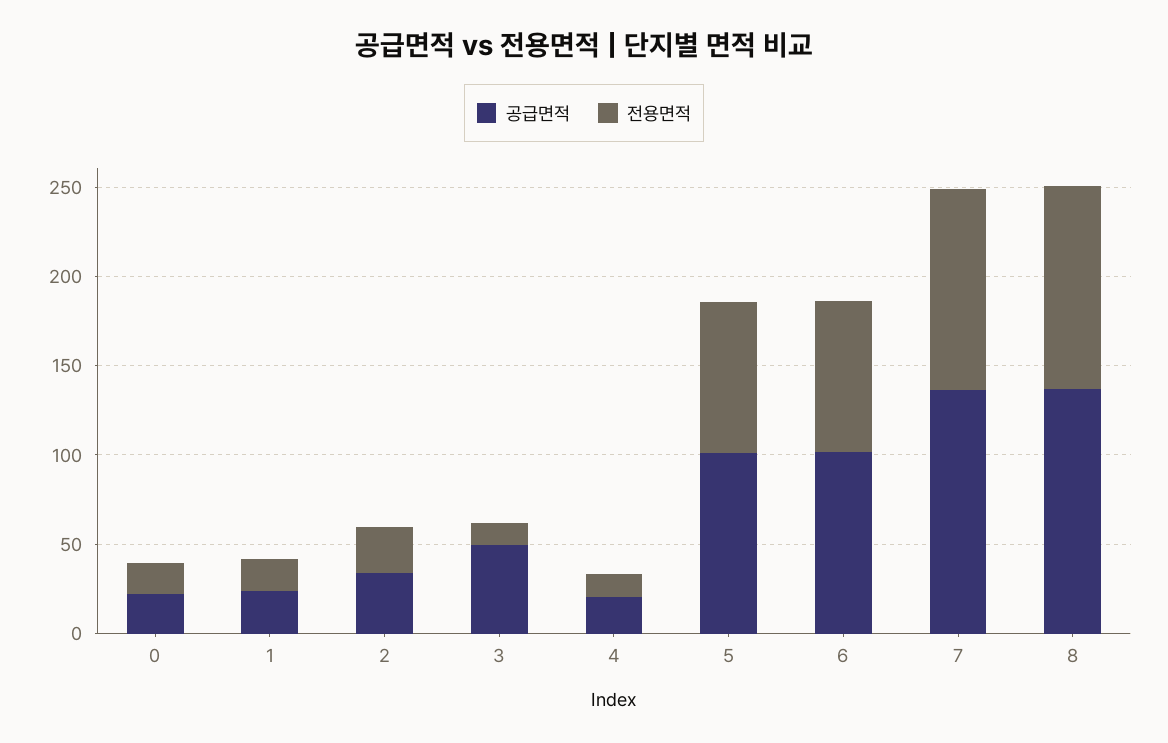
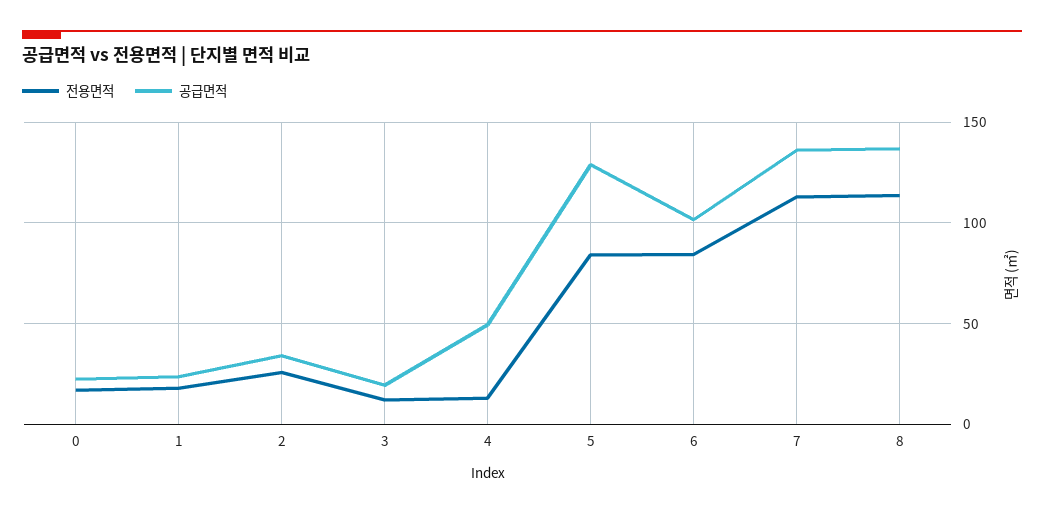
  {
    "공급면적": {
      "0": 20,
      "1": 25,
      "2": 35,
-     "3": 50,
+     "3": 20,
-     "4": 20,
+     "4": 50,
-     "5": 100,
+     "5": 130,
      "6": 100,
      "7": 135,
      "8": 135
    },
    "전용면적": {
      "0": 15,
      "1": 20,
      "2": 25,
      "3": 10,
      "4": 15,
      "5": 85,
      "6": 85,
      "7": 115,
      "8": 115
    }
  }

